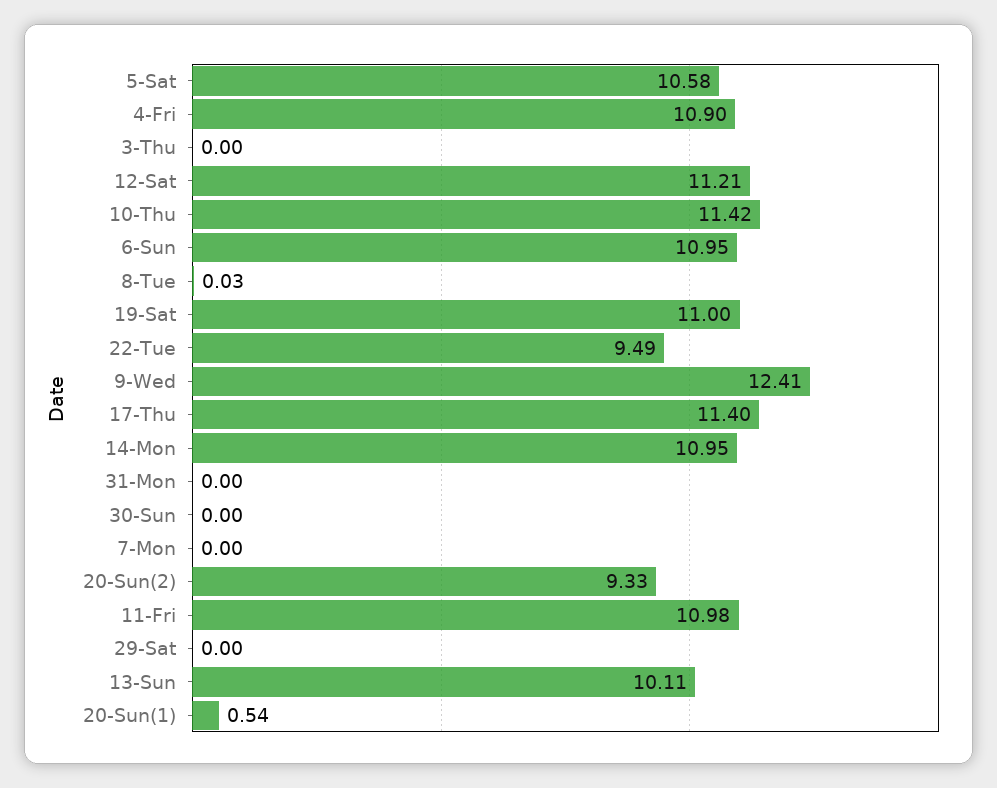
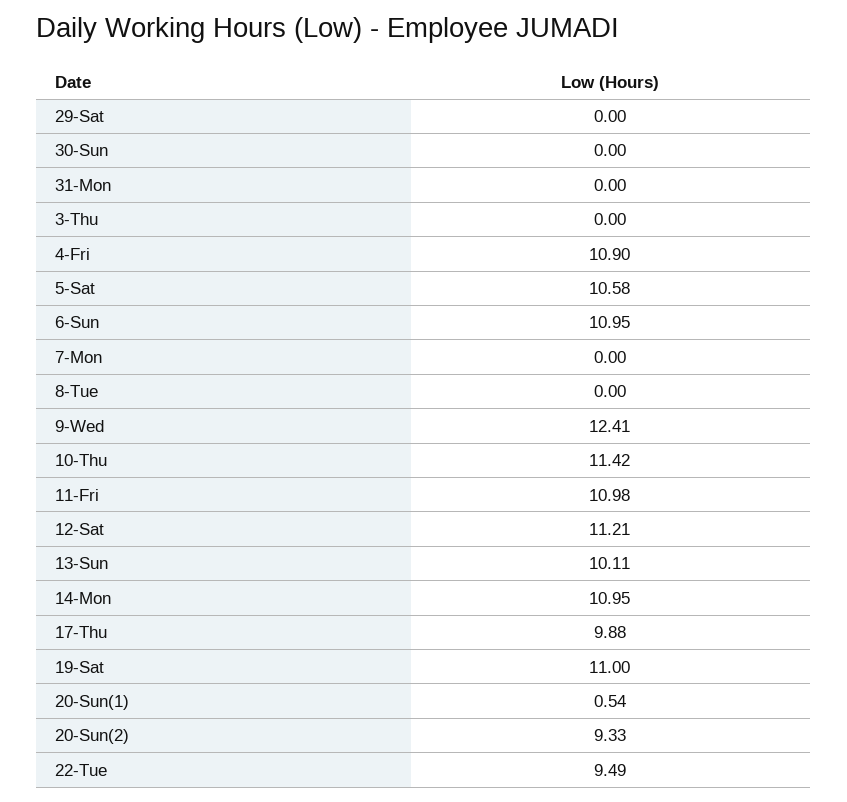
  {
    "5-Sat": 10.58,
    "4-Fri": 10.9,
    "3-Thu": 0,
    "12-Sat": 11.21,
    "10-Thu": 11.42,
    "6-Sun": 10.95,
-   "8-Tue": 0.03,
+   "8-Tue": 0,
    "19-Sat": 11,
    "22-Tue": 9.49,
    "9-Wed": 12.41,
-   "17-Thu": 11.4,
+   "17-Thu": 9.88,
    "14-Mon": 10.95,
    "31-Mon": 0,
    "30-Sun": 0,
    "7-Mon": 0,
    "20-Sun(2)": 9.33,
    "11-Fri": 10.98,
    "29-Sat": 0,
    "13-Sun": 10.11,
    "20-Sun(1)": 0.54
  }

